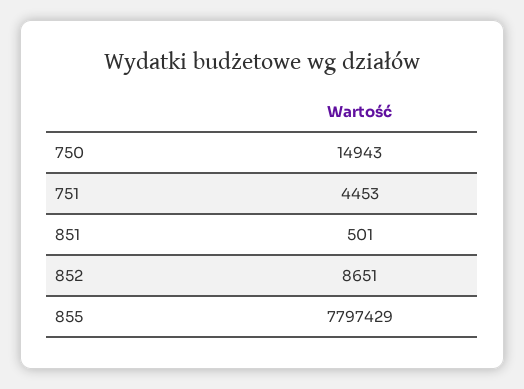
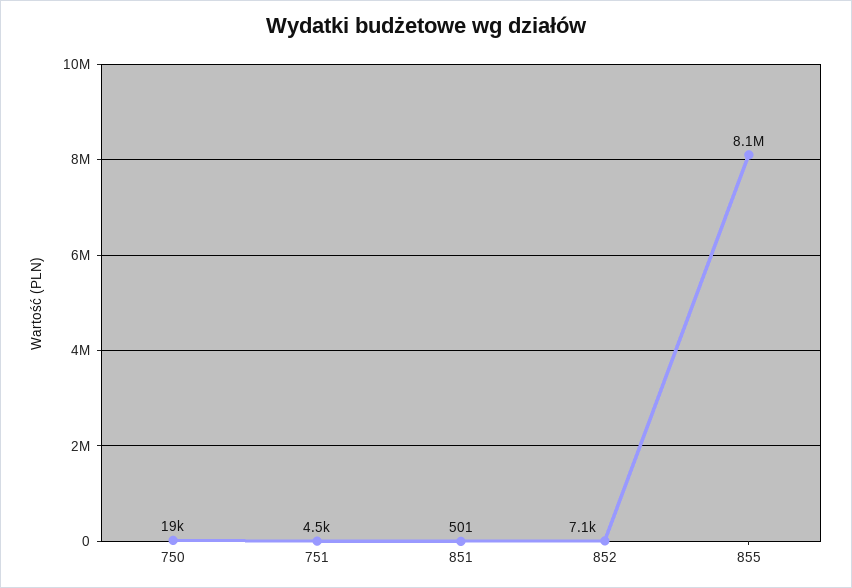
  {
-   "750": 14943,
+   "750": 19000,
    "751": 4453,
    "851": 501,
-   "852": 8651,
+   "852": 7100,
-   "855": 7797429
+   "855": 8100000
  }

